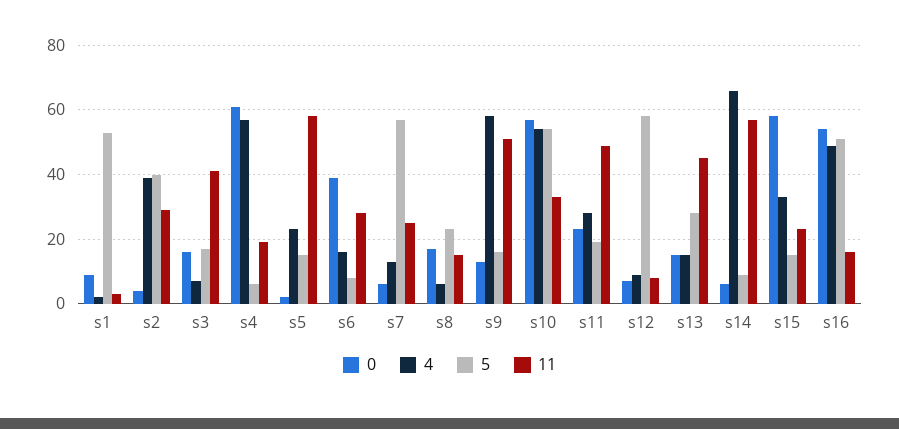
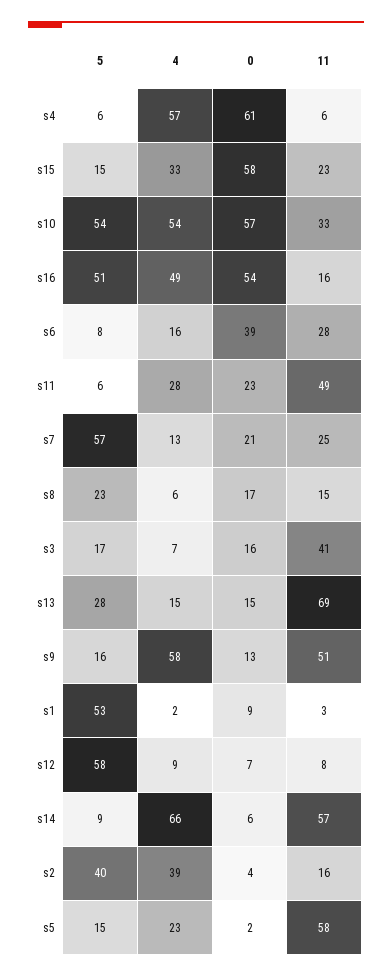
  {
    "0": {
      "s1": 9,
      "s2": 4,
      "s3": 16,
      "s4": 61,
      "s5": 2,
      "s6": 39,
-     "s7": 5,
+     "s7": 21,
      "s8": 17,
      "s9": 13,
      "s10": 57,
      "s11": 23,
      "s12": 7,
      "s13": 15,
      "s14": 6,
      "s15": 58,
      "s16": 54
    },
    "4": {
      "s1": 2,
      "s2": 39,
      "s3": 7,
      "s4": 57,
      "s5": 23,
      "s6": 16,
      "s7": 13,
      "s8": 6,
      "s9": 58,
      "s10": 54,
      "s11": 28,
      "s12": 9,
      "s13": 15,
      "s14": 66,
      "s15": 33,
      "s16": 49
    },
    "5": {
      "s1": 53,
      "s2": 40,
      "s3": 17,
      "s4": 6,
      "s5": 15,
      "s6": 8,
      "s7": 57,
      "s8": 23,
      "s9": 16,
      "s10": 54,
-     "s11": 20,
+     "s11": 6,
      "s12": 58,
      "s13": 28,
      "s14": 9,
      "s15": 15,
      "s16": 51
    },
    "11": {
      "s1": 3,
-     "s2": 30,
+     "s2": 16,
      "s3": 41,
-     "s4": 20,
+     "s4": 6,
      "s5": 58,
      "s6": 28,
      "s7": 25,
      "s8": 15,
      "s9": 51,
      "s10": 33,
      "s11": 49,
      "s12": 8,
-     "s13": 45,
+     "s13": 69,
      "s14": 57,
      "s15": 23,
      "s16": 16
    }
  }

